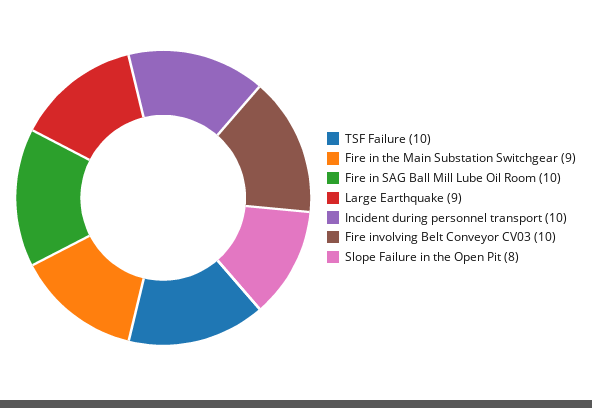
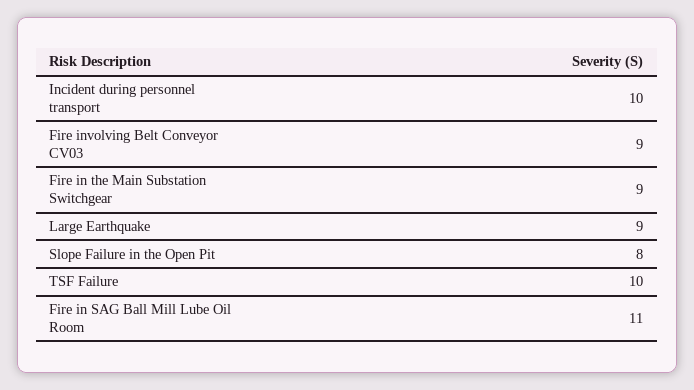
  {
    "TSF Failure": 10,
    "Fire in the Main Substation Switchgear": 9,
-   "Fire in SAG Ball Mill Lube Oil Room": 10,
+   "Fire in SAG Ball Mill Lube Oil Room": 11,
    "Large Earthquake": 9,
    "Incident during personnel transport": 10,
-   "Fire involving Belt Conveyor CV03": 10,
+   "Fire involving Belt Conveyor CV03": 9,
    "Slope Failure in the Open Pit": 8
  }

